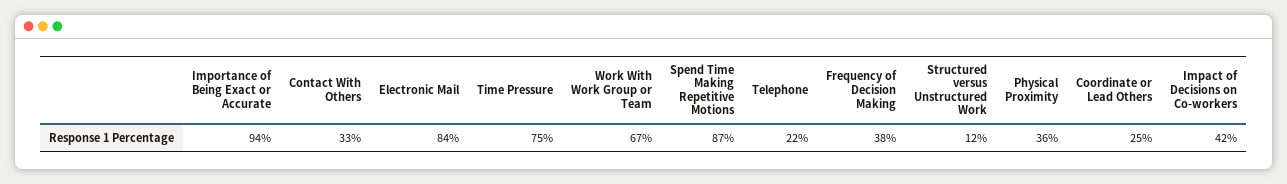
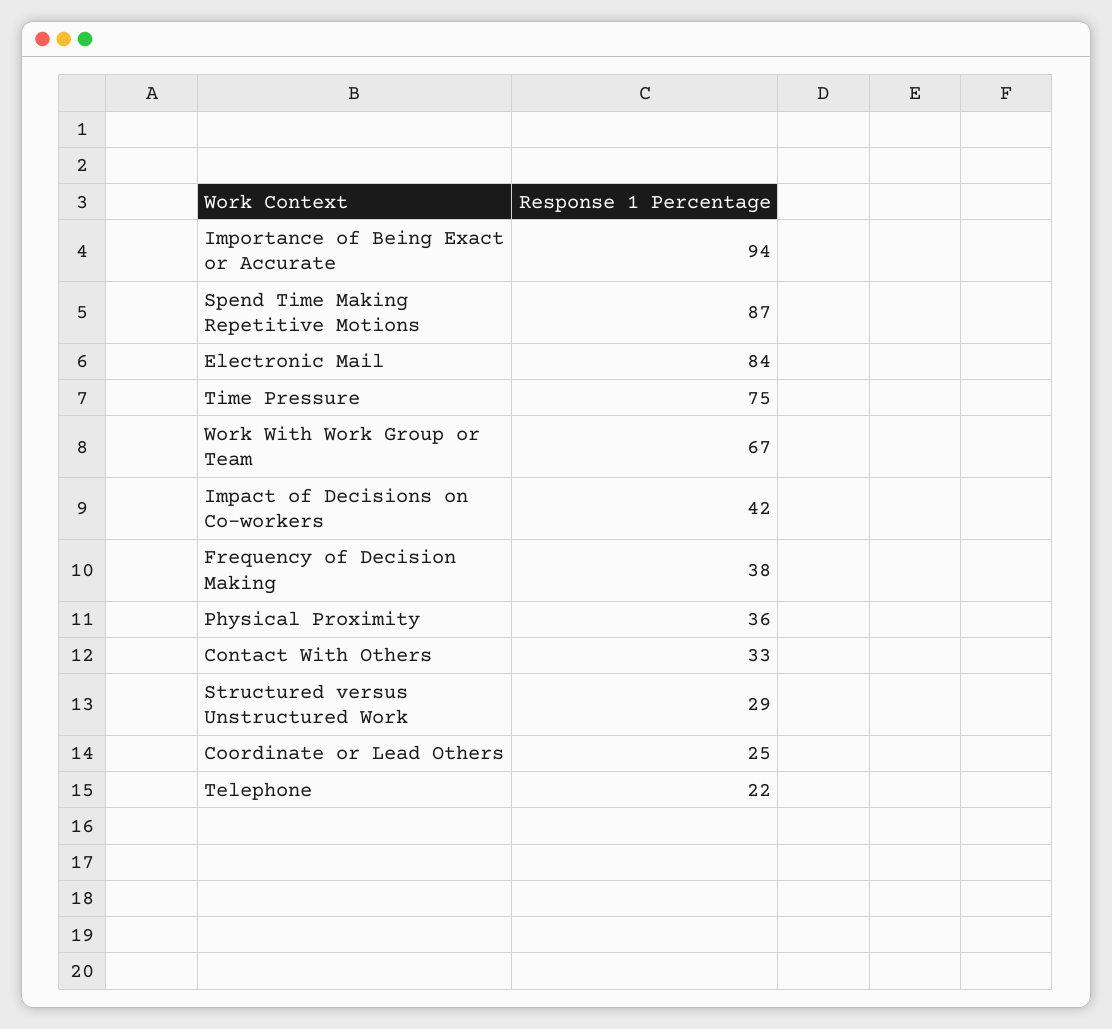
  {
    "Importance of Being Exact or Accurate": 94,
    "Contact With Others": 33,
    "Electronic Mail": 84,
    "Time Pressure": 75,
    "Work With Work Group or Team": 67,
    "Spend Time Making Repetitive Motions": 87,
    "Telephone": 22,
    "Frequency of Decision Making": 38,
-   "Structured versus Unstructured Work": 12,
+   "Structured versus Unstructured Work": 29,
    "Physical Proximity": 36,
    "Coordinate or Lead Others": 25,
    "Impact of Decisions on Co-workers": 42
  }

